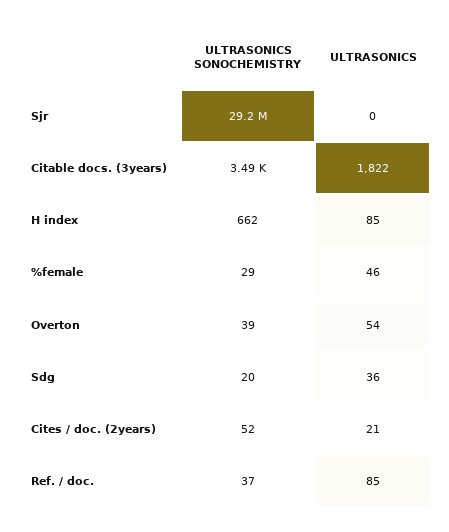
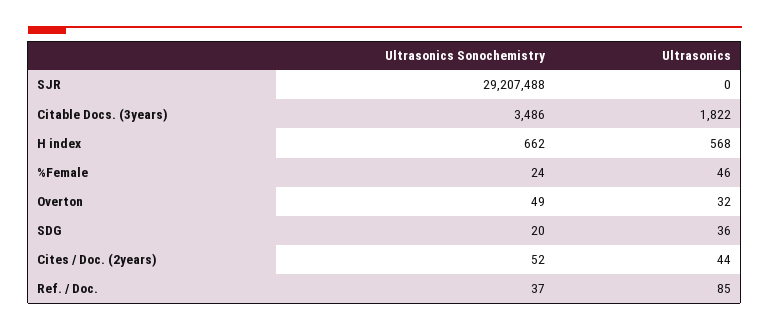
  {
    "ULTRASONICS SONOCHEMISTRY": {
      "Sjr": 29207488,
      "Citable docs. (3years)": 3486,
      "H index": 662,
-     "%female": 29,
+     "%female": 24,
-     "Overton": 39,
+     "Overton": 49,
      "Sdg": 20,
      "Cites / doc. (2years)": 52,
      "Ref. / doc.": 37
    },
    "ULTRASONICS": {
      "Sjr": 0,
      "Citable docs. (3years)": 1822,
-     "H index": 85,
+     "H index": 568,
      "%female": 46,
-     "Overton": 54,
+     "Overton": 32,
      "Sdg": 36,
-     "Cites / doc. (2years)": 21,
+     "Cites / doc. (2years)": 44,
      "Ref. / doc.": 85
    }
  }

